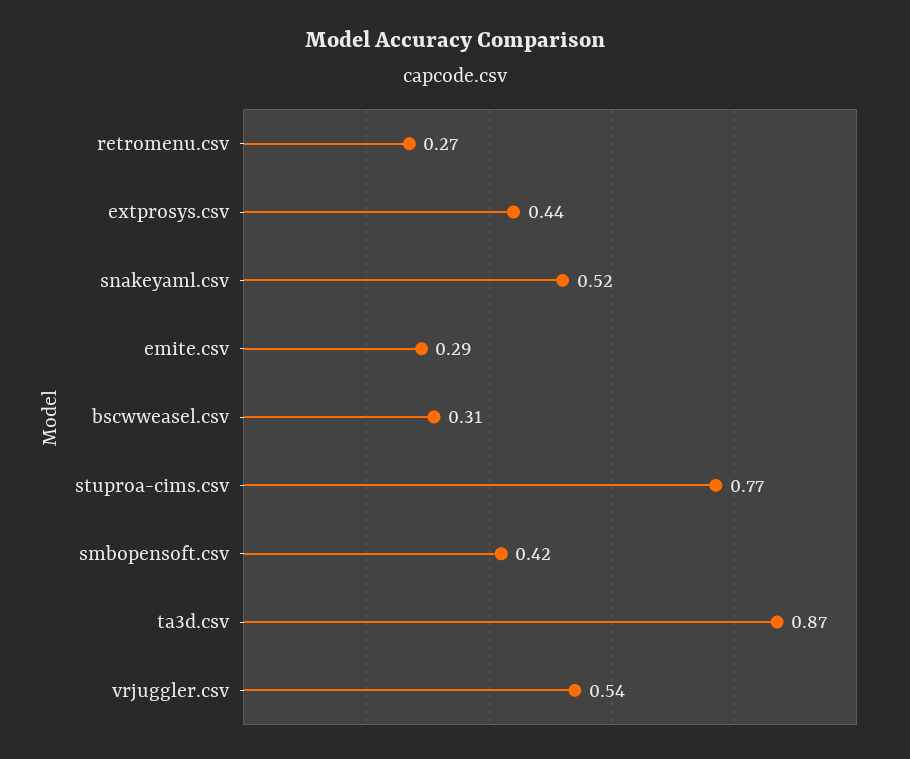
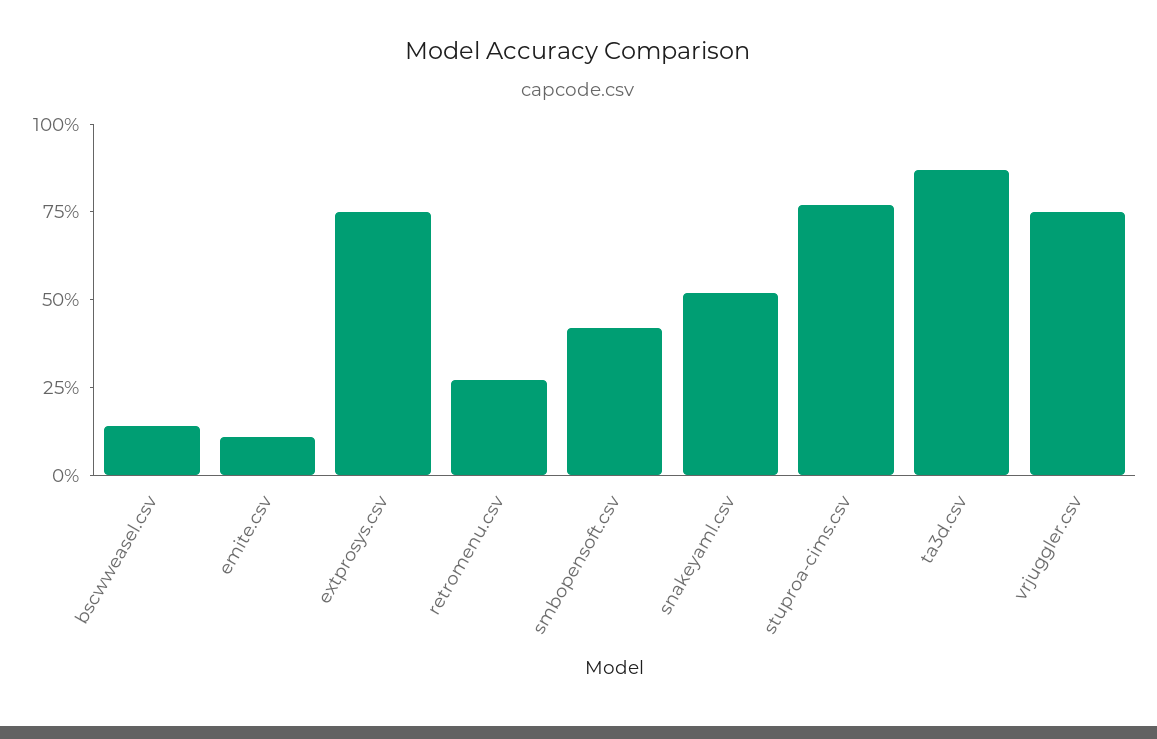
  {
    "retromenu.csv": 0.27,
-   "extprosys.csv": 0.44,
+   "extprosys.csv": 0.75,
    "snakeyaml.csv": 0.52,
-   "emite.csv": 0.29,
+   "emite.csv": 0.1,
-   "bscwweasel.csv": 0.31,
+   "bscwweasel.csv": 0.15,
    "stuproa-cims.csv": 0.77,
    "smbopensoft.csv": 0.42,
    "ta3d.csv": 0.87,
-   "vrjuggler.csv": 0.54
+   "vrjuggler.csv": 0.75
  }

